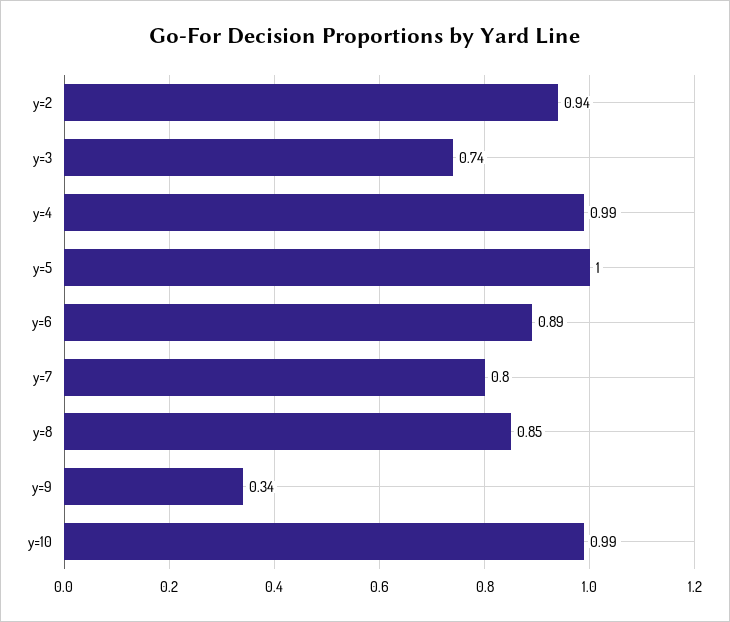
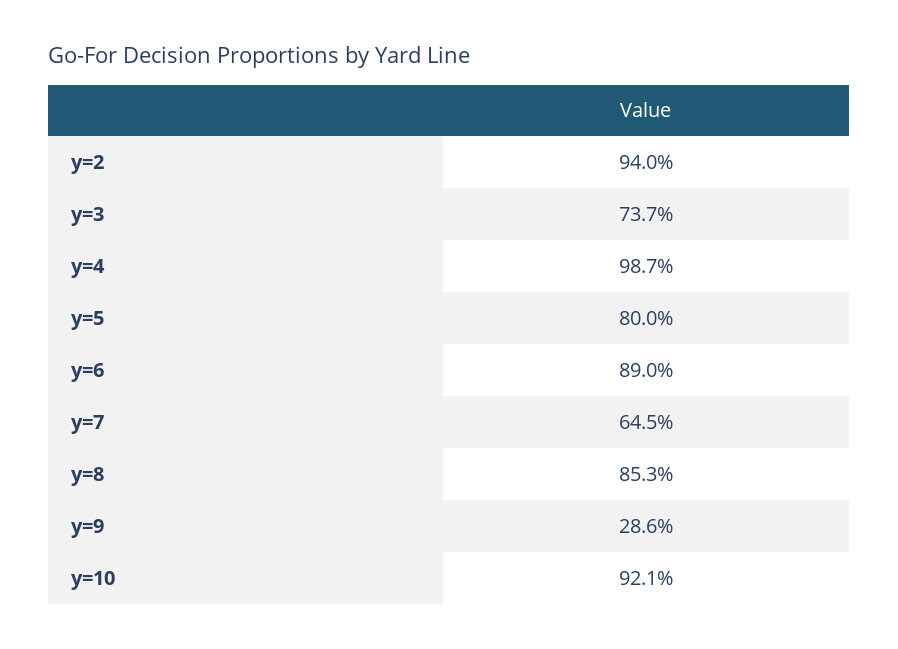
  {
    "y=2": 0.94,
    "y=3": 0.737,
    "y=4": 0.987,
-   "y=5": 1,
+   "y=5": 0.8,
    "y=6": 0.89,
-   "y=7": 0.8,
+   "y=7": 0.645,
    "y=8": 0.853,
-   "y=9": 0.34,
+   "y=9": 0.286,
-   "y=10": 0.99
+   "y=10": 0.921
  }

